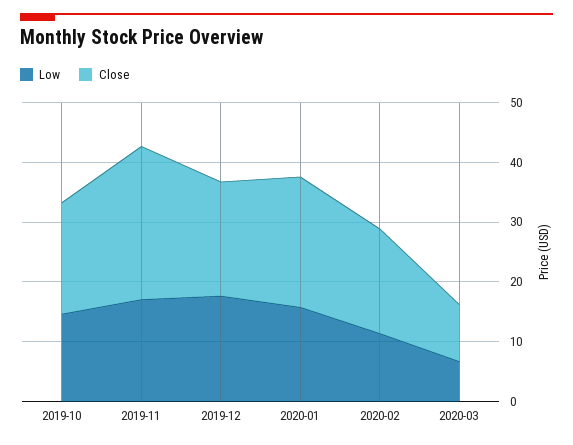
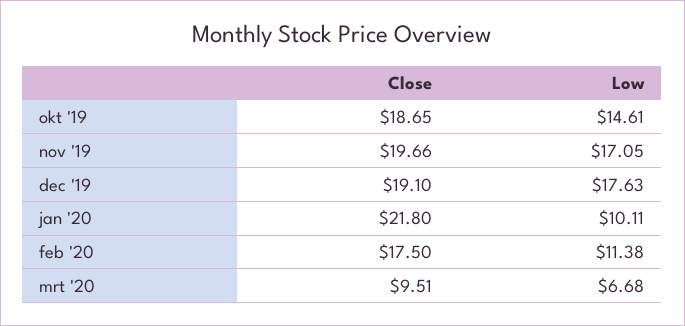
  {
    "Low": {
      "2019-10": 14.61,
      "2019-11": 17.05,
      "2019-12": 17.63,
-     "2020-01": 16,
+     "2020-01": 10.11,
      "2020-02": 11.38,
      "2020-03": 6.68
    },
    "Close": {
      "2019-10": 18.65,
-     "2019-11": 26,
+     "2019-11": 19.66,
      "2019-12": 19.1,
      "2020-01": 21.8,
      "2020-02": 17.5,
      "2020-03": 9.51
    }
  }

